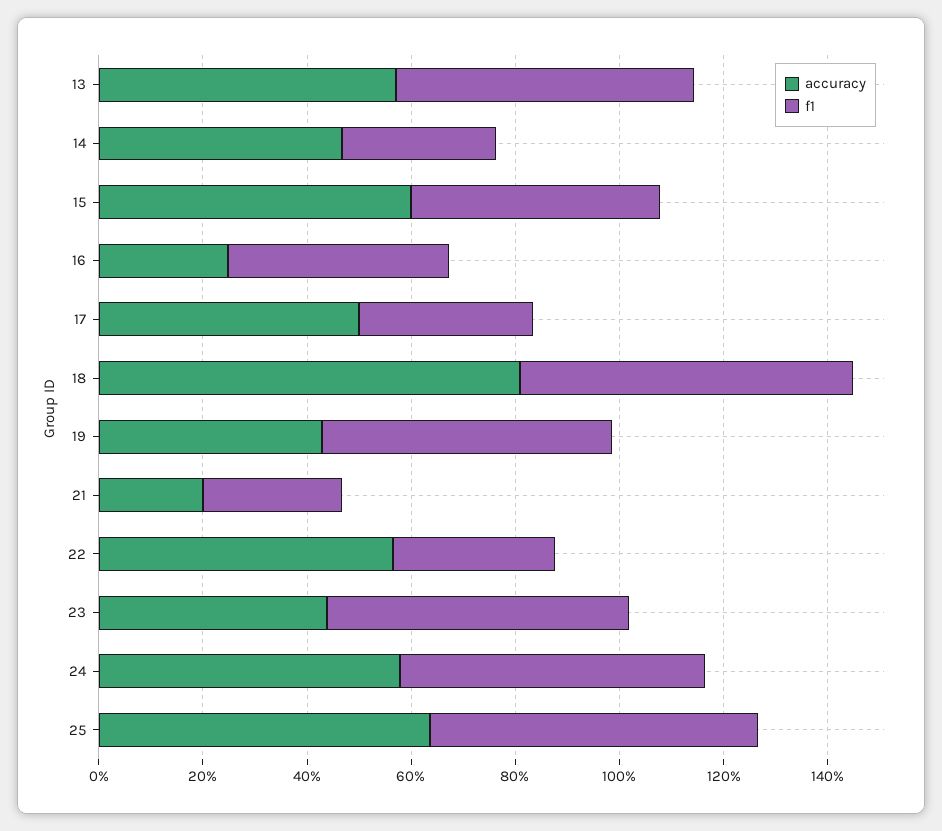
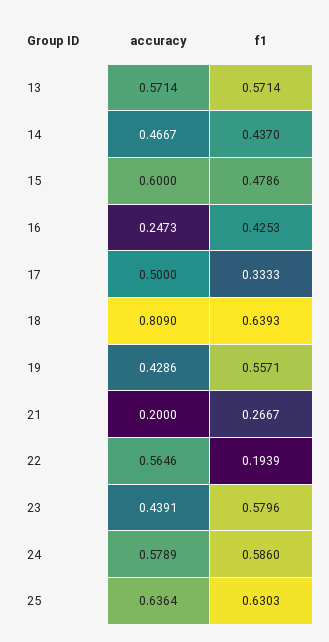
  {
    "accuracy": {
      "13": 0.5714,
      "14": 0.4667,
      "15": 0.6,
      "16": 0.2473,
      "17": 0.5,
      "18": 0.809,
      "19": 0.4286,
      "21": 0.2,
      "22": 0.5646,
      "23": 0.4391,
      "24": 0.5789,
      "25": 0.6364
    },
    "f1": {
      "13": 0.5714,
-     "14": 0.3,
+     "14": 0.437,
      "15": 0.4786,
      "16": 0.4253,
      "17": 0.3333,
      "18": 0.6393,
      "19": 0.5571,
      "21": 0.2667,
-     "22": 0.3,
+     "22": 0.1939,
      "23": 0.5796,
      "24": 0.586,
      "25": 0.6303
    }
  }

